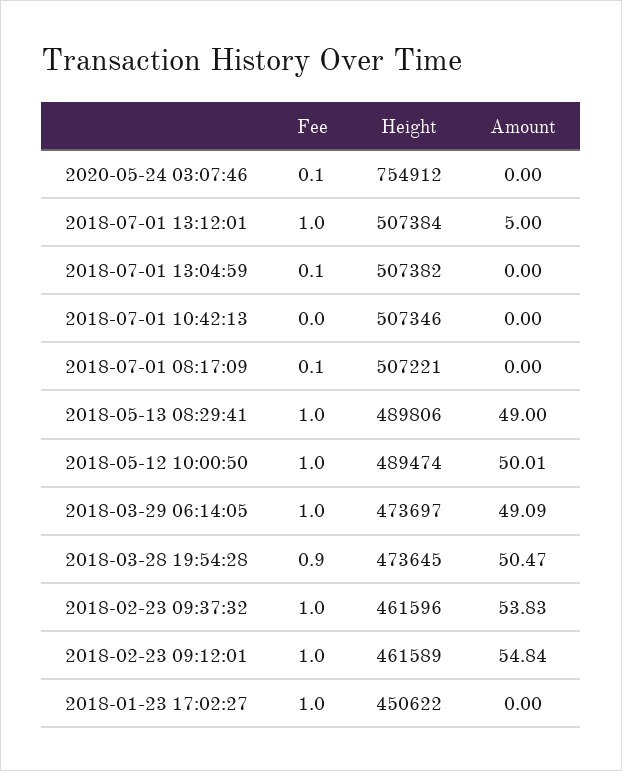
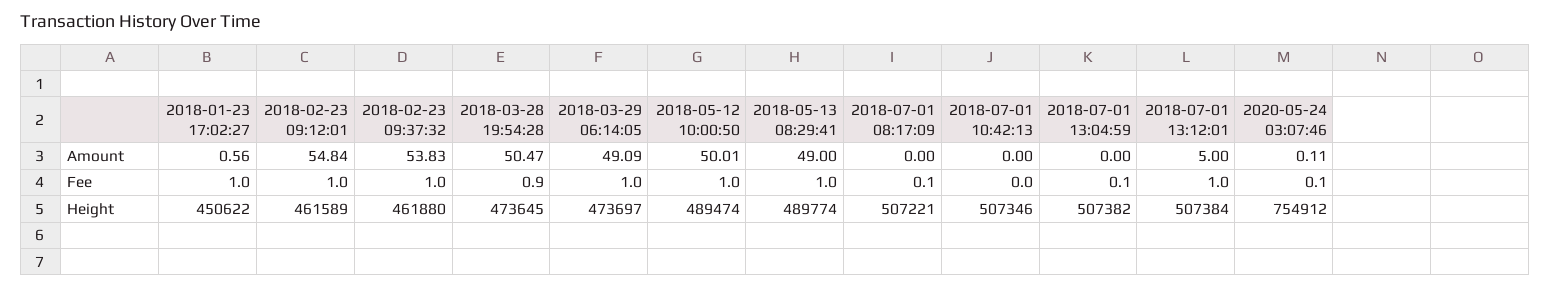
  {
    "Fee": {
      "2020-05-24 03:07:46": 0.1,
      "2018-07-01 13:12:01": 1,
      "2018-07-01 13:04:59": 0.1,
      "2018-07-01 10:42:13": 0,
      "2018-07-01 08:17:09": 0.1,
      "2018-05-13 08:29:41": 1,
      "2018-05-12 10:00:50": 1,
      "2018-03-29 06:14:05": 1,
      "2018-03-28 19:54:28": 0.9,
      "2018-02-23 09:37:32": 1,
      "2018-02-23 09:12:01": 1,
      "2018-01-23 17:02:27": 1
    },
    "Height": {
      "2020-05-24 03:07:46": 754912,
      "2018-07-01 13:12:01": 507384,
      "2018-07-01 13:04:59": 507382,
      "2018-07-01 10:42:13": 507346,
      "2018-07-01 08:17:09": 507221,
-     "2018-05-13 08:29:41": 489806,
+     "2018-05-13 08:29:41": 489774,
      "2018-05-12 10:00:50": 489474,
      "2018-03-29 06:14:05": 473697,
      "2018-03-28 19:54:28": 473645,
-     "2018-02-23 09:37:32": 461596,
+     "2018-02-23 09:37:32": 461880,
      "2018-02-23 09:12:01": 461589,
      "2018-01-23 17:02:27": 450622
    },
    "Amount": {
-     "2020-05-24 03:07:46": 0,
+     "2020-05-24 03:07:46": 0.11,
      "2018-07-01 13:12:01": 5,
      "2018-07-01 13:04:59": 0,
      "2018-07-01 10:42:13": 0,
      "2018-07-01 08:17:09": 0,
      "2018-05-13 08:29:41": 49,
      "2018-05-12 10:00:50": 50.01,
      "2018-03-29 06:14:05": 49.09,
      "2018-03-28 19:54:28": 50.47,
      "2018-02-23 09:37:32": 53.83,
      "2018-02-23 09:12:01": 54.84,
-     "2018-01-23 17:02:27": 0
+     "2018-01-23 17:02:27": 0.56
    }
  }

